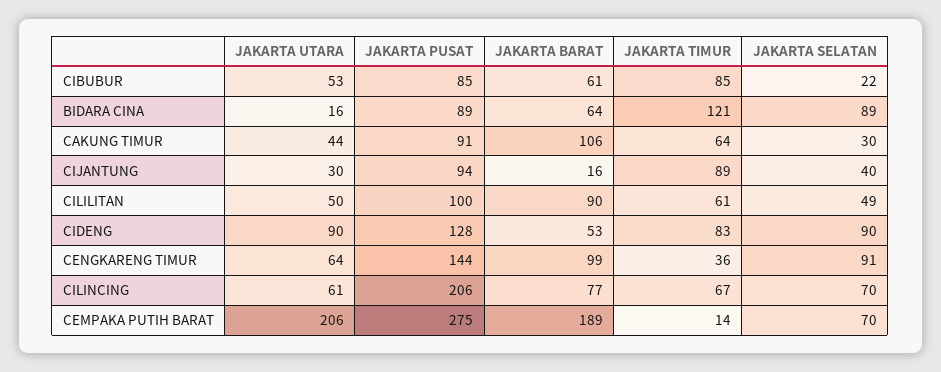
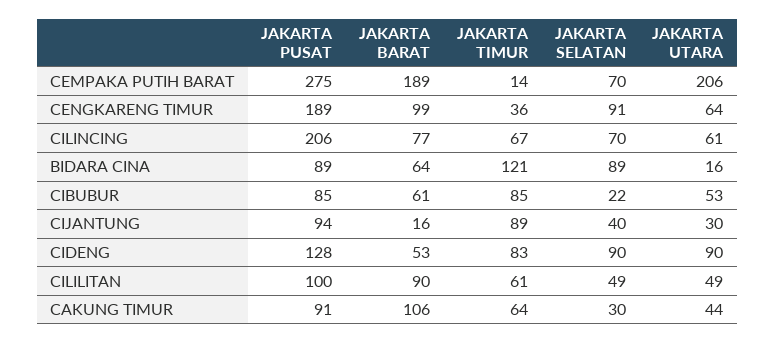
  {
    "JAKARTA UTARA": {
      "CIBUBUR": 53,
      "BIDARA CINA": 16,
      "CAKUNG TIMUR": 44,
      "CIJANTUNG": 30,
-     "CILILITAN": 50,
+     "CILILITAN": 49,
      "CIDENG": 90,
      "CENGKARENG TIMUR": 64,
      "CILINCING": 61,
      "CEMPAKA PUTIH BARAT": 206
    },
    "JAKARTA PUSAT": {
      "CIBUBUR": 85,
      "BIDARA CINA": 89,
      "CAKUNG TIMUR": 91,
      "CIJANTUNG": 94,
      "CILILITAN": 100,
      "CIDENG": 128,
-     "CENGKARENG TIMUR": 144,
+     "CENGKARENG TIMUR": 189,
      "CILINCING": 206,
      "CEMPAKA PUTIH BARAT": 275
    },
    "JAKARTA BARAT": {
      "CIBUBUR": 61,
      "BIDARA CINA": 64,
      "CAKUNG TIMUR": 106,
      "CIJANTUNG": 16,
      "CILILITAN": 90,
      "CIDENG": 53,
      "CENGKARENG TIMUR": 99,
      "CILINCING": 77,
      "CEMPAKA PUTIH BARAT": 189
    },
    "JAKARTA TIMUR": {
      "CIBUBUR": 85,
      "BIDARA CINA": 121,
      "CAKUNG TIMUR": 64,
      "CIJANTUNG": 89,
      "CILILITAN": 61,
      "CIDENG": 83,
      "CENGKARENG TIMUR": 36,
      "CILINCING": 67,
      "CEMPAKA PUTIH BARAT": 14
    },
    "JAKARTA SELATAN": {
      "CIBUBUR": 22,
      "BIDARA CINA": 89,
      "CAKUNG TIMUR": 30,
      "CIJANTUNG": 40,
      "CILILITAN": 49,
      "CIDENG": 90,
      "CENGKARENG TIMUR": 91,
      "CILINCING": 70,
      "CEMPAKA PUTIH BARAT": 70
    }
  }

